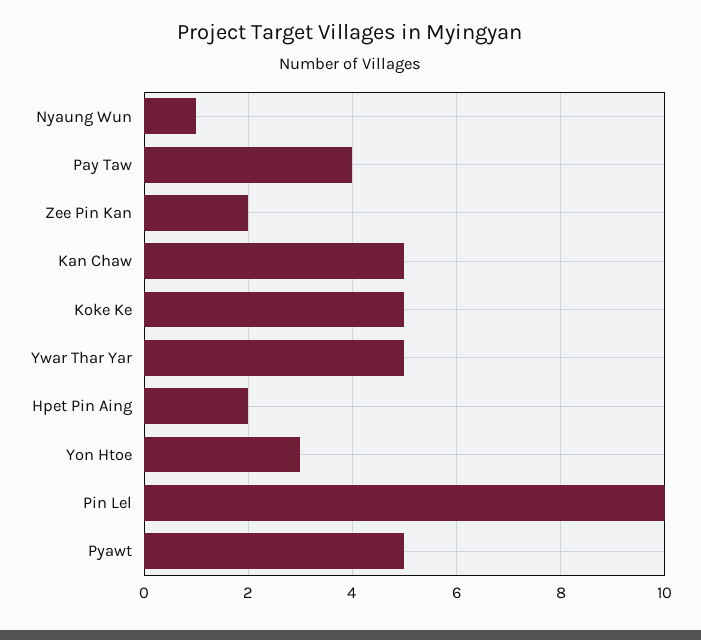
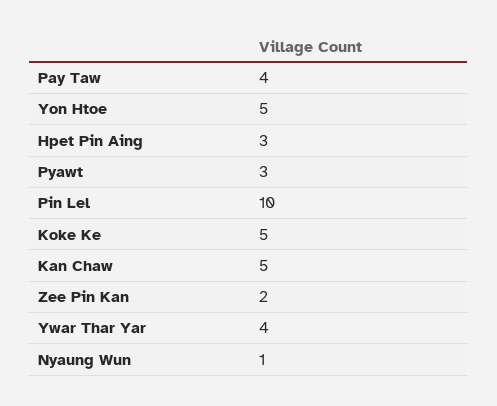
  {
    "Nyaung Wun": 1,
    "Pay Taw": 4,
    "Zee Pin Kan": 2,
    "Kan Chaw": 5,
    "Koke Ke": 5,
-   "Ywar Thar Yar": 5,
+   "Ywar Thar Yar": 4,
-   "Hpet Pin Aing": 2,
+   "Hpet Pin Aing": 3,
-   "Yon Htoe": 3,
+   "Yon Htoe": 5,
    "Pin Lel": 10,
-   "Pyawt": 5
+   "Pyawt": 3
  }

